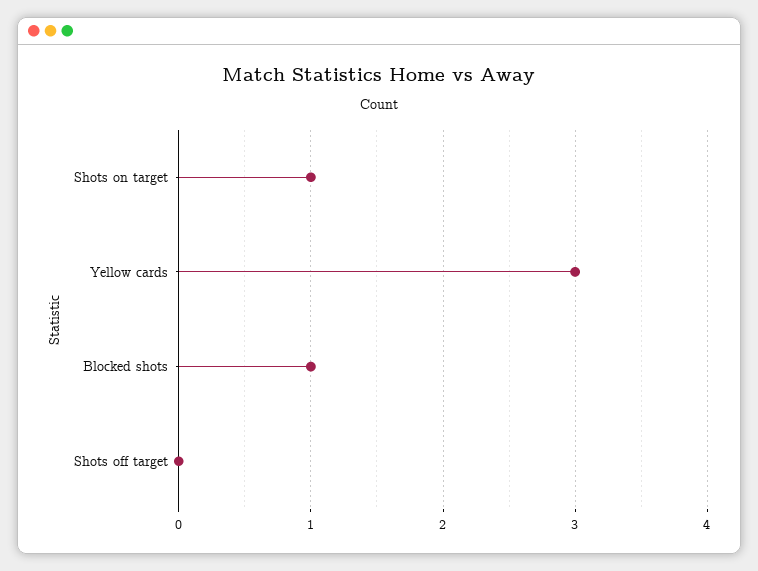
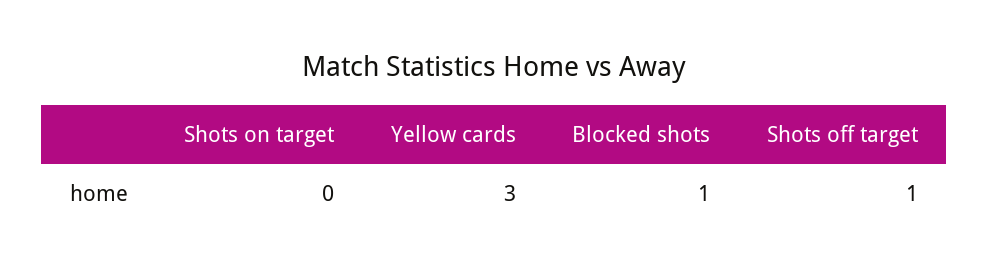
  {
-   "Shots on target": 1,
+   "Shots on target": 0,
    "Yellow cards": 3,
    "Blocked shots": 1,
-   "Shots off target": 0
+   "Shots off target": 1
  }

